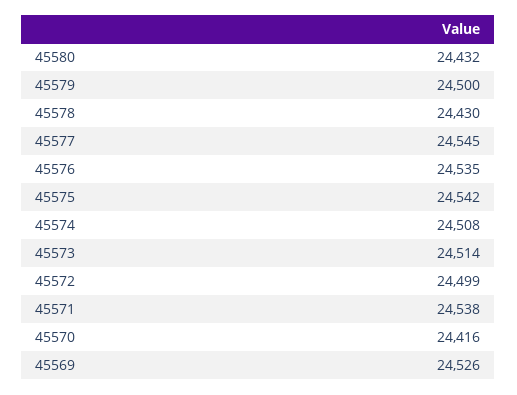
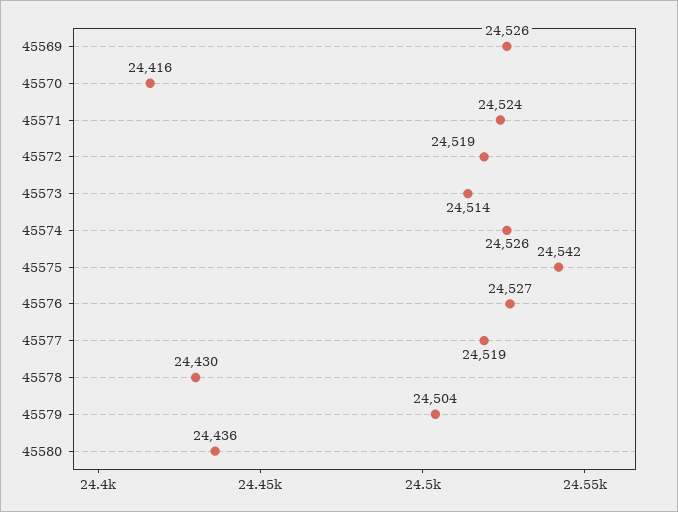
  {
-   "45580": 24432,
+   "45580": 24436,
-   "45579": 24500,
+   "45579": 24504,
    "45578": 24430,
-   "45577": 24545,
+   "45577": 24519,
-   "45576": 24535,
+   "45576": 24527,
    "45575": 24542,
-   "45574": 24508,
+   "45574": 24526,
    "45573": 24514,
-   "45572": 24499,
+   "45572": 24519,
-   "45571": 24538,
+   "45571": 24524,
    "45570": 24416,
    "45569": 24526
  }

